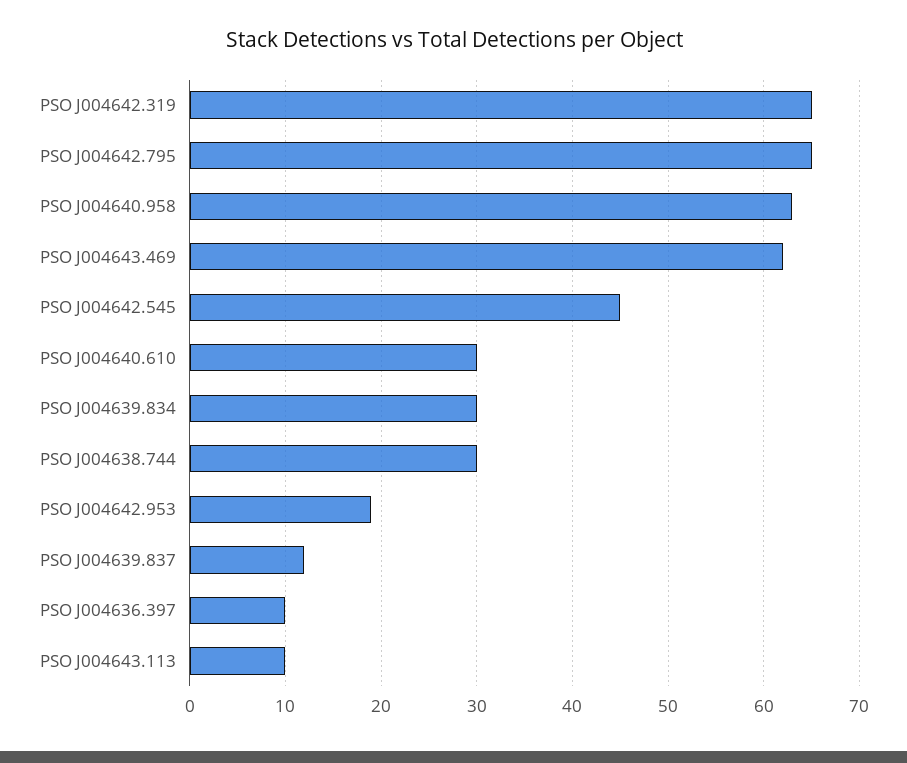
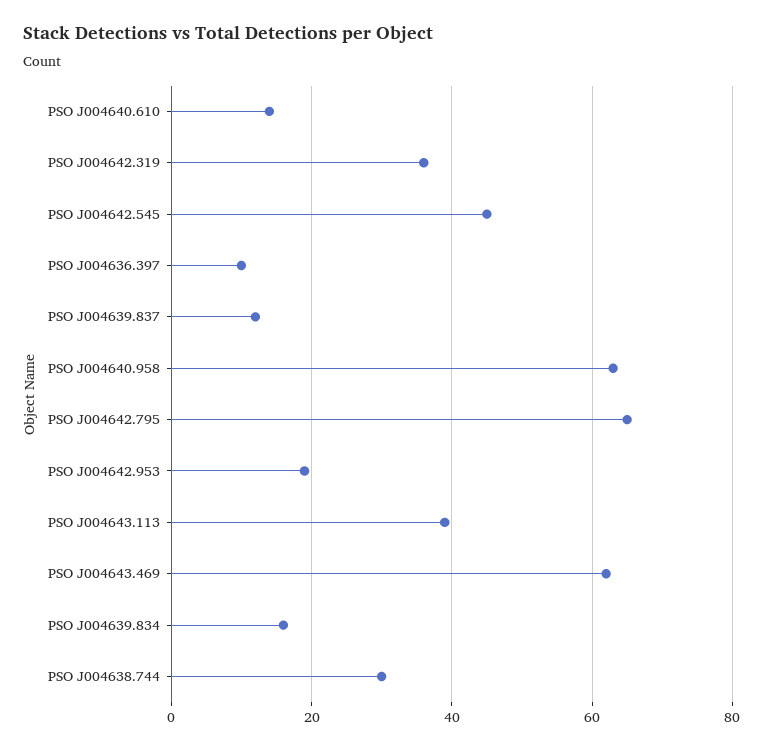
  {
-   "PSO J004642.319": 65,
+   "PSO J004642.319": 35,
    "PSO J004642.795": 65,
    "PSO J004640.958": 63,
    "PSO J004643.469": 62,
    "PSO J004642.545": 45,
-   "PSO J004640.610": 30,
+   "PSO J004640.610": 15,
-   "PSO J004639.834": 30,
+   "PSO J004639.834": 15,
    "PSO J004638.744": 30,
    "PSO J004642.953": 19,
    "PSO J004639.837": 12,
    "PSO J004636.397": 10,
-   "PSO J004643.113": 10
+   "PSO J004643.113": 40
  }

